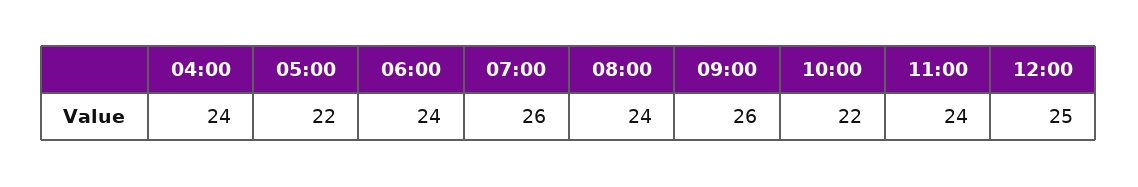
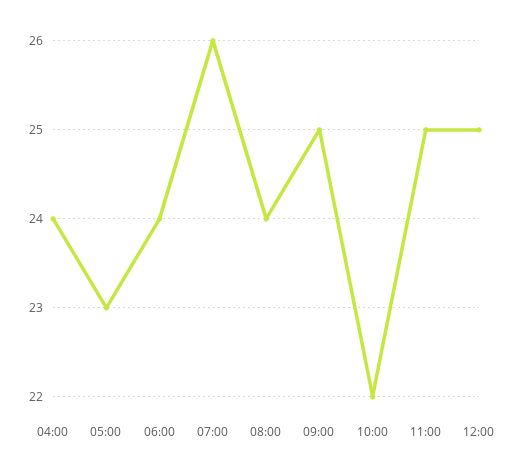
  {
    "04:00": 24,
-   "05:00": 22,
+   "05:00": 23,
    "06:00": 24,
    "07:00": 26,
    "08:00": 24,
-   "09:00": 26,
+   "09:00": 25,
    "10:00": 22,
-   "11:00": 24,
+   "11:00": 25,
    "12:00": 25
  }

